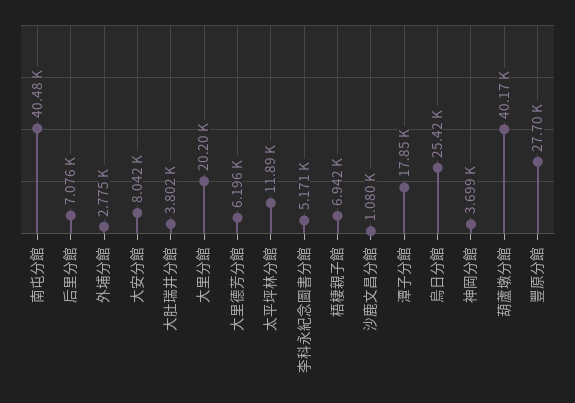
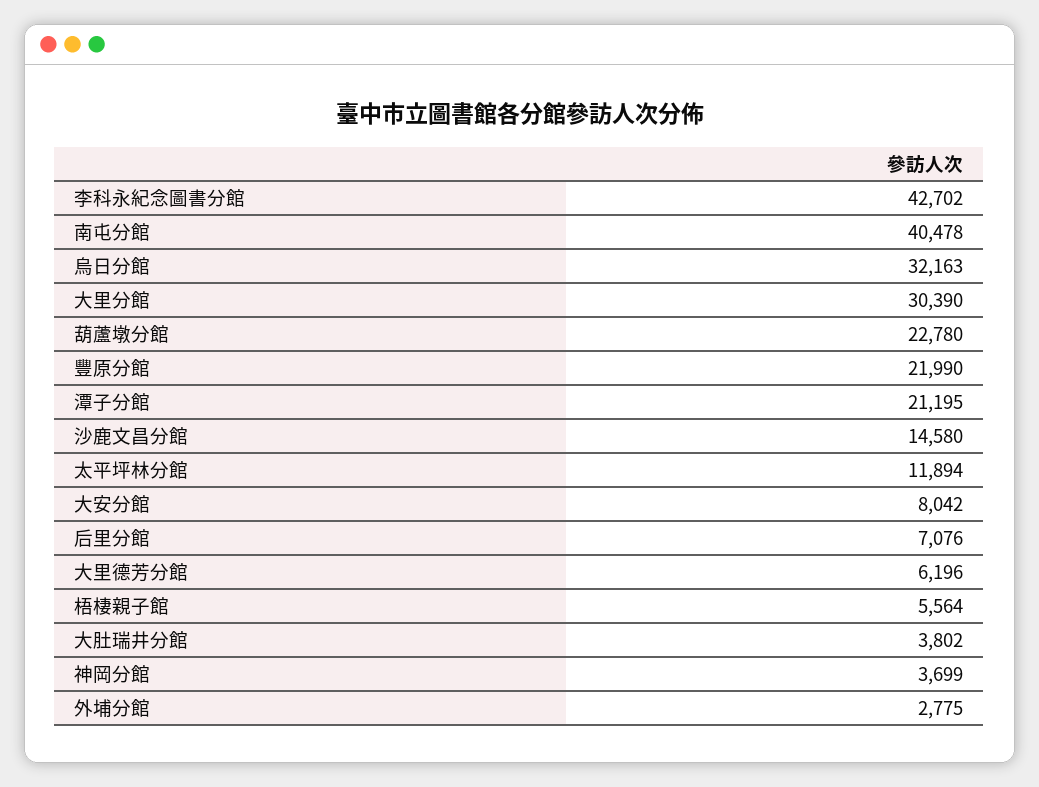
  {
    "南屯分館": 40478,
    "后里分館": 7076,
    "外埔分館": 2775,
    "大安分館": 8042,
    "大肚瑞井分館": 3802,
-   "大里分館": 20200,
+   "大里分館": 30390,
    "大里德芳分館": 6196,
    "太平坪林分館": 11894,
-   "李科永紀念圖書分館": 5171,
+   "李科永紀念圖書分館": 42702,
-   "梧棲親子館": 6942,
+   "梧棲親子館": 5564,
-   "沙鹿文昌分館": 1080,
+   "沙鹿文昌分館": 14580,
-   "潭子分館": 17850,
+   "潭子分館": 21195,
-   "烏日分館": 25420,
+   "烏日分館": 32163,
    "神岡分館": 3699,
-   "葫蘆墩分館": 40170,
+   "葫蘆墩分館": 22780,
-   "豐原分館": 27700
+   "豐原分館": 21990
  }

